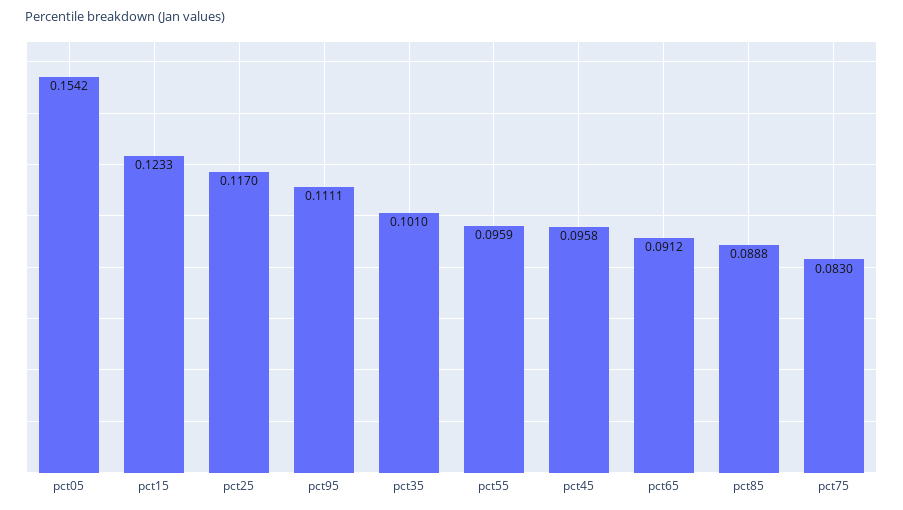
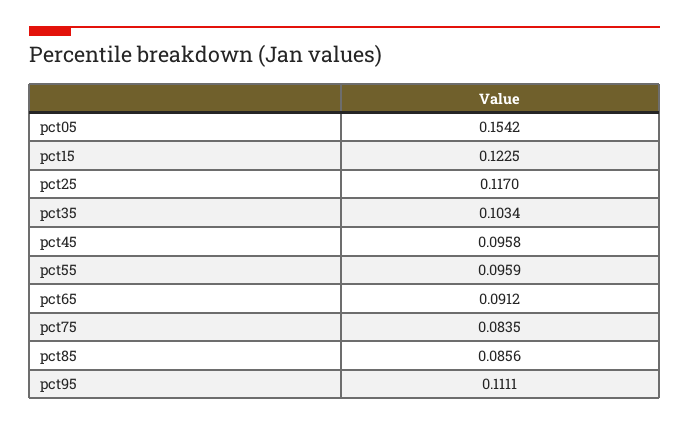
  {
    "pct05": 0.1542,
-   "pct15": 0.1233,
+   "pct15": 0.1225,
    "pct25": 0.117,
    "pct95": 0.1111,
-   "pct35": 0.101,
+   "pct35": 0.1034,
    "pct55": 0.0959,
    "pct45": 0.0958,
    "pct65": 0.0912,
-   "pct85": 0.0888,
+   "pct85": 0.0856,
-   "pct75": 0.083
+   "pct75": 0.0835
  }

